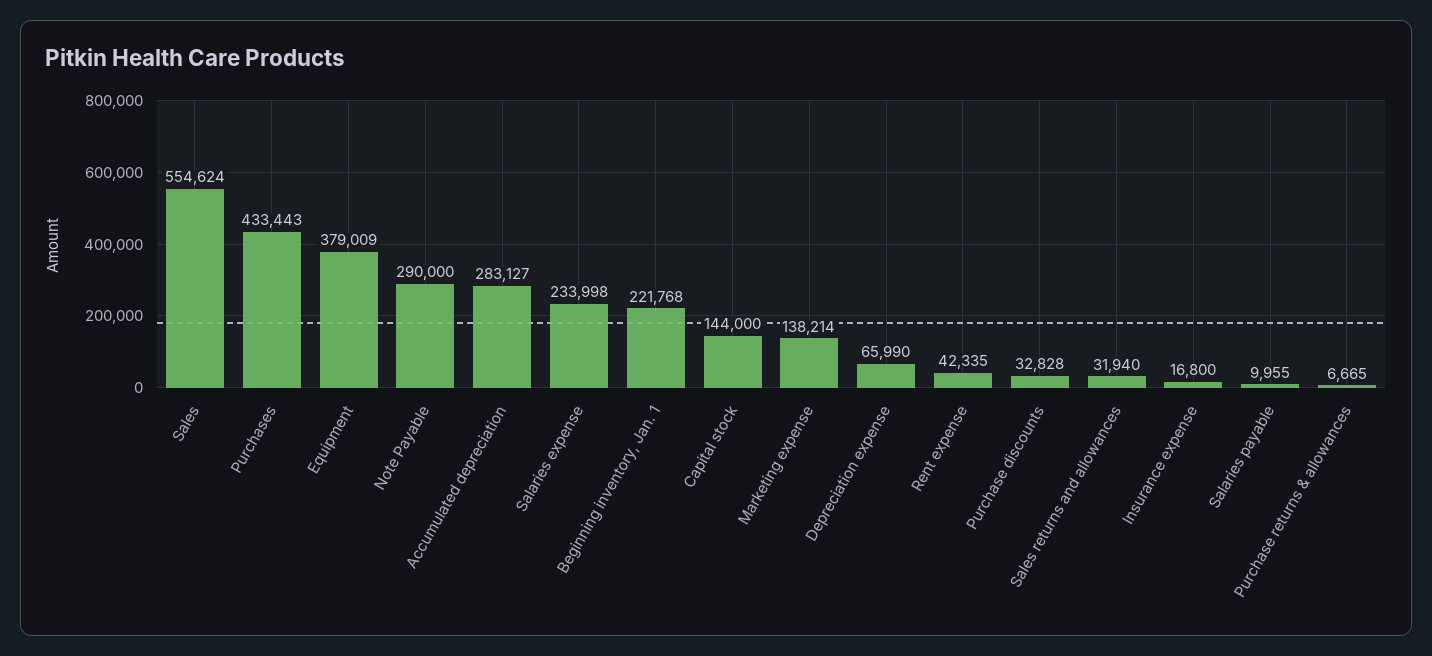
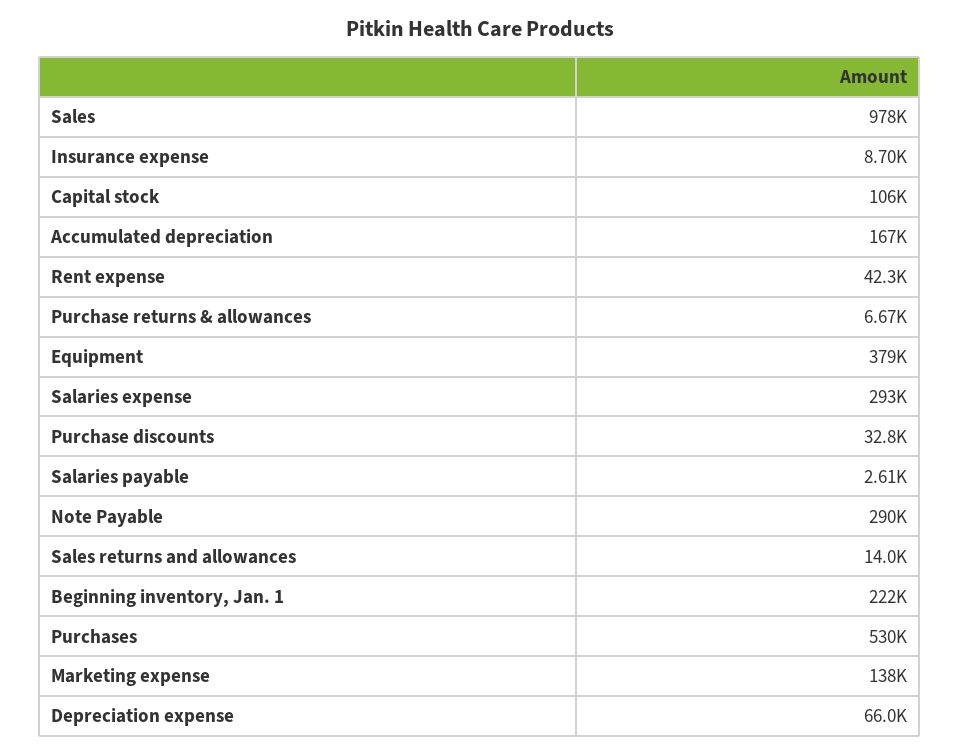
  {
-   "Sales": 554624,
+   "Sales": 978000,
-   "Purchases": 433443,
+   "Purchases": 530000,
    "Equipment": 379009,
    "Note Payable": 290000,
-   "Accumulated depreciation": 283127,
+   "Accumulated depreciation": 167000,
-   "Salaries expense": 233998,
+   "Salaries expense": 293000,
    "Beginning inventory, Jan. 1": 221768,
-   "Capital stock": 144000,
+   "Capital stock": 106000,
    "Marketing expense": 138214,
    "Depreciation expense": 65990,
    "Rent expense": 42335,
    "Purchase discounts": 32828,
-   "Sales returns and allowances": 31940,
+   "Sales returns and allowances": 14000,
-   "Insurance expense": 16800,
+   "Insurance expense": 8700,
-   "Salaries payable": 9955,
+   "Salaries payable": 2610,
    "Purchase returns & allowances": 6665
  }

